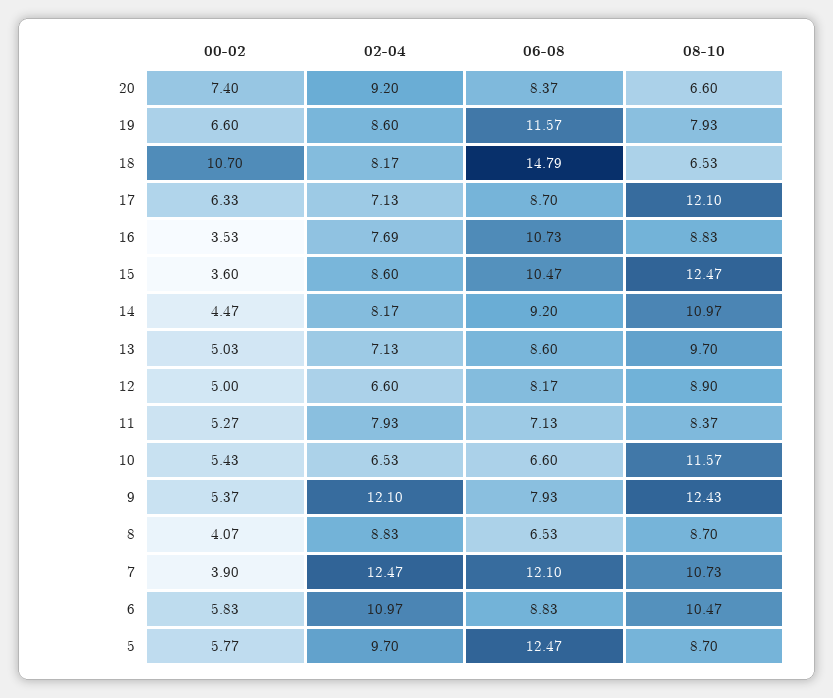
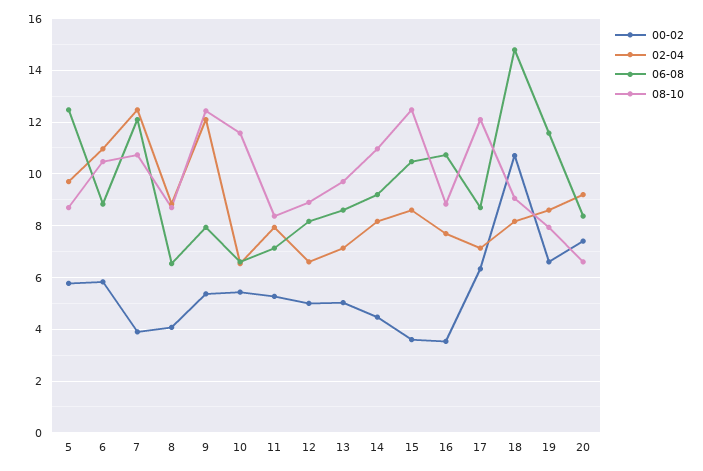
  {
    "00-02": {
      "20": 7.4,
      "19": 6.6,
      "18": 10.7,
      "17": 6.33,
      "16": 3.53,
      "15": 3.6,
      "14": 4.47,
      "13": 5.03,
      "12": 5,
      "11": 5.27,
      "10": 5.43,
      "9": 5.37,
      "8": 4.07,
      "7": 3.9,
      "6": 5.83,
      "5": 5.77
    },
    "02-04": {
      "20": 9.2,
      "19": 8.6,
      "18": 8.17,
      "17": 7.13,
      "16": 7.69,
      "15": 8.6,
      "14": 8.17,
      "13": 7.13,
      "12": 6.6,
      "11": 7.93,
      "10": 6.53,
      "9": 12.1,
      "8": 8.83,
      "7": 12.47,
      "6": 10.97,
      "5": 9.7
    },
    "06-08": {
      "20": 8.37,
      "19": 11.57,
      "18": 14.79,
      "17": 8.7,
      "16": 10.73,
      "15": 10.47,
      "14": 9.2,
      "13": 8.6,
      "12": 8.17,
      "11": 7.13,
      "10": 6.6,
      "9": 7.93,
      "8": 6.53,
      "7": 12.1,
      "6": 8.83,
      "5": 12.47
    },
    "08-10": {
      "20": 6.6,
      "19": 7.93,
-     "18": 6.53,
+     "18": 9,
      "17": 12.1,
      "16": 8.83,
      "15": 12.47,
      "14": 10.97,
      "13": 9.7,
      "12": 8.9,
      "11": 8.37,
      "10": 11.57,
      "9": 12.43,
      "8": 8.7,
      "7": 10.73,
      "6": 10.47,
      "5": 8.7
    }
  }

